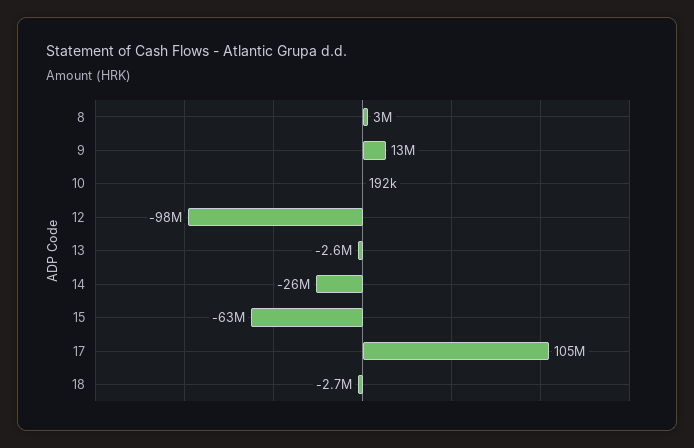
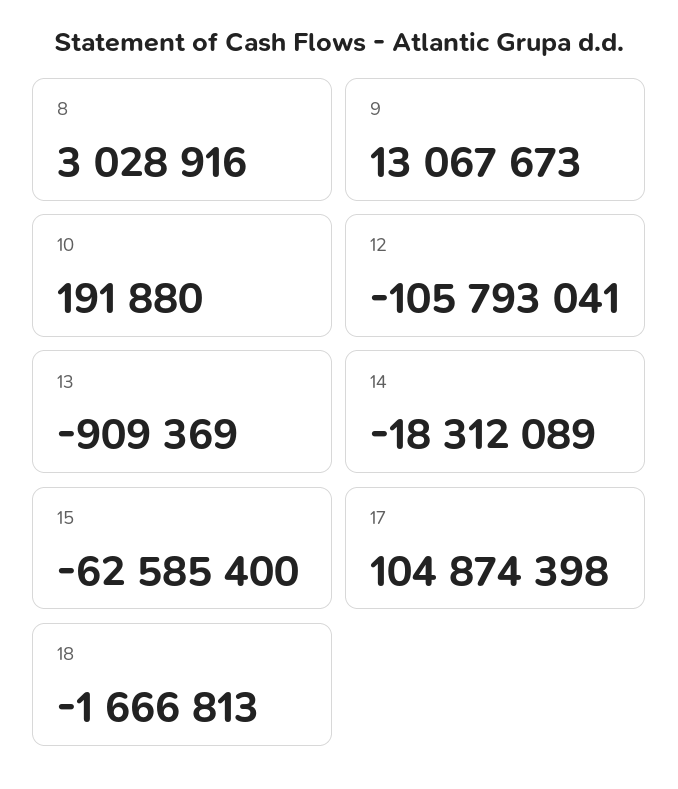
  {
    "8": 3028916,
    "9": 13067673,
    "10": 191880,
-   "12": -98000000,
+   "12": -105793041,
-   "13": -2600000,
+   "13": -909369,
-   "14": -26000000,
+   "14": -18312089,
    "15": -62585400,
    "17": 104874398,
-   "18": -2700000
+   "18": -1666813
  }

